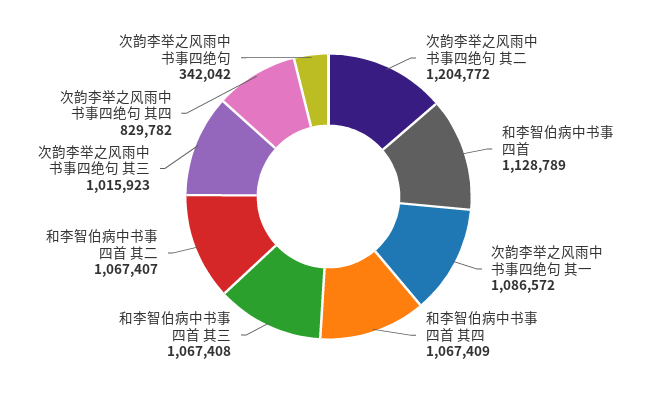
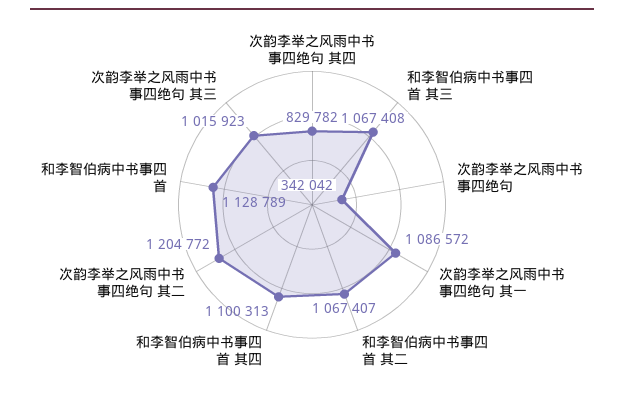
  {
    "次韵李举之风雨中书事四绝句 其二": 1204772,
    "和李智伯病中书事四首": 1128789,
    "次韵李举之风雨中书事四绝句 其一": 1086572,
-   "和李智伯病中书事四首 其四": 1067409,
+   "和李智伯病中书事四首 其四": 1100313,
    "和李智伯病中书事四首 其三": 1067408,
    "和李智伯病中书事四首 其二": 1067407,
    "次韵李举之风雨中书事四绝句 其三": 1015923,
    "次韵李举之风雨中书事四绝句 其四": 829782,
    "次韵李举之风雨中书事四绝句": 342042
  }

